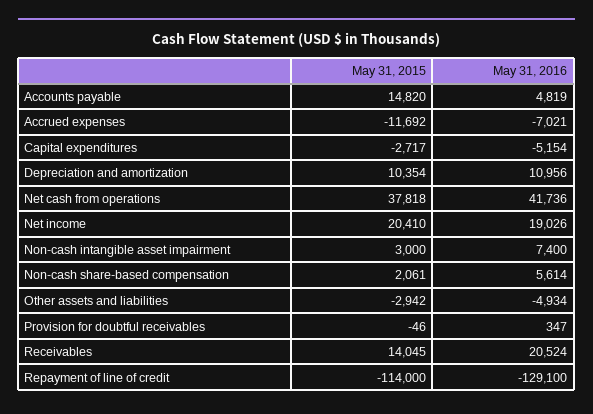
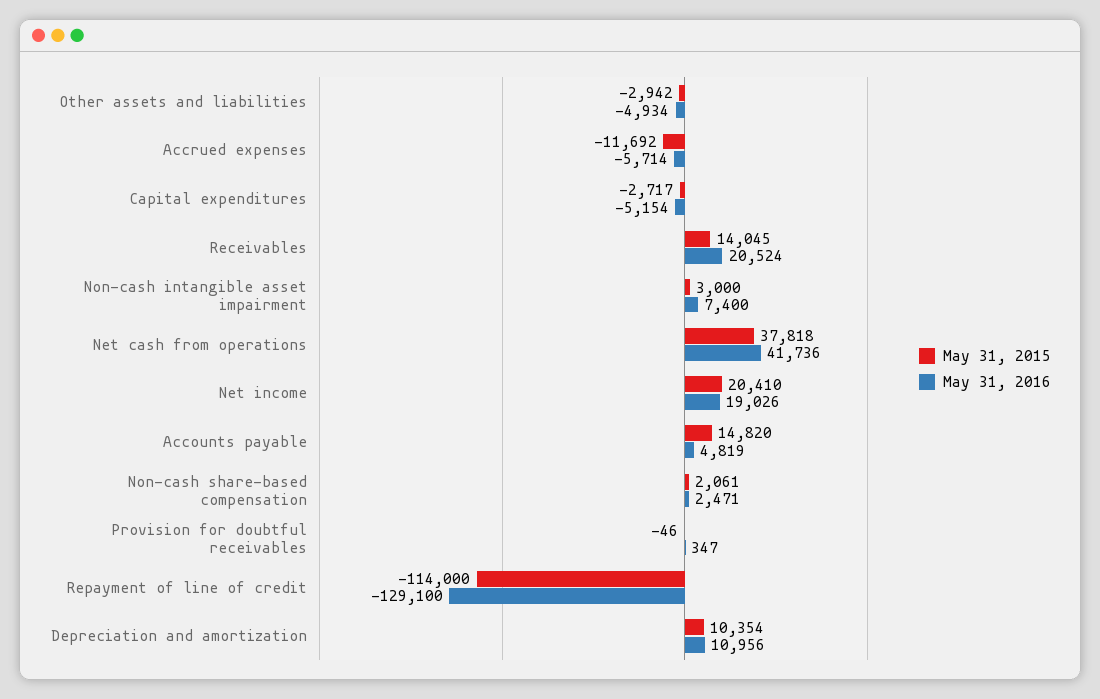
  {
    "May 31, 2015": {
      "Accounts payable": 14820,
      "Accrued expenses": -11692,
      "Capital expenditures": -2717,
      "Depreciation and amortization": 10354,
      "Net cash from operations": 37818,
      "Net income": 20410,
      "Non-cash intangible asset impairment": 3000,
      "Non-cash share-based compensation": 2061,
      "Other assets and liabilities": -2942,
      "Provision for doubtful receivables": -46,
      "Receivables": 14045,
      "Repayment of line of credit": -114000
    },
    "May 31, 2016": {
      "Accounts payable": 4819,
-     "Accrued expenses": -7021,
+     "Accrued expenses": -5714,
      "Capital expenditures": -5154,
      "Depreciation and amortization": 10956,
      "Net cash from operations": 41736,
      "Net income": 19026,
      "Non-cash intangible asset impairment": 7400,
-     "Non-cash share-based compensation": 5614,
+     "Non-cash share-based compensation": 2471,
      "Other assets and liabilities": -4934,
      "Provision for doubtful receivables": 347,
      "Receivables": 20524,
      "Repayment of line of credit": -129100
    }
  }

